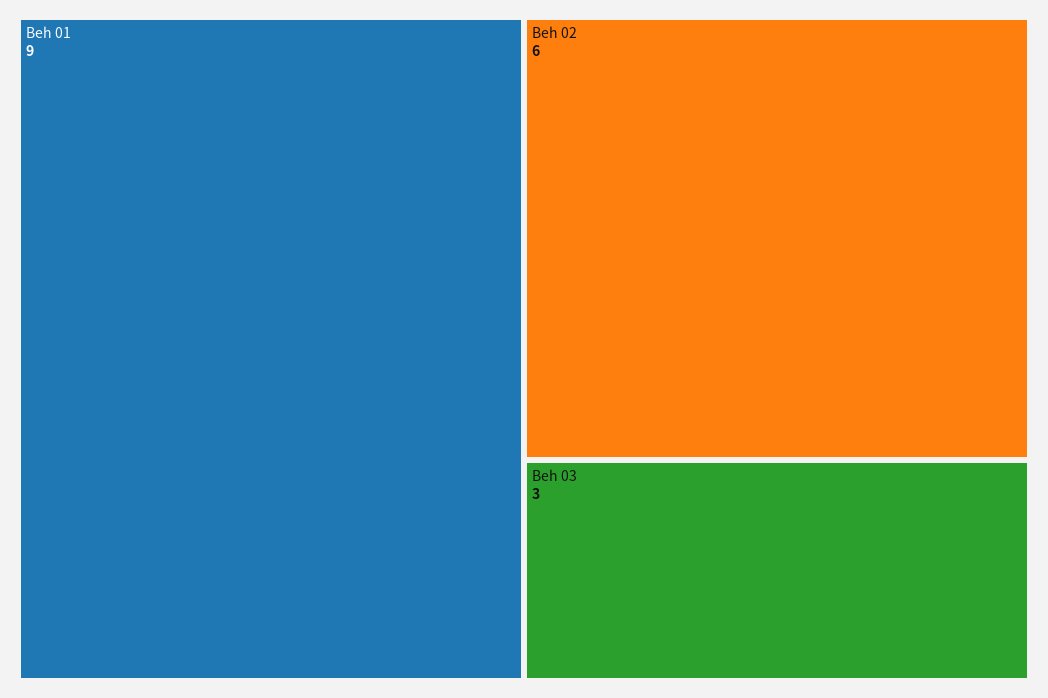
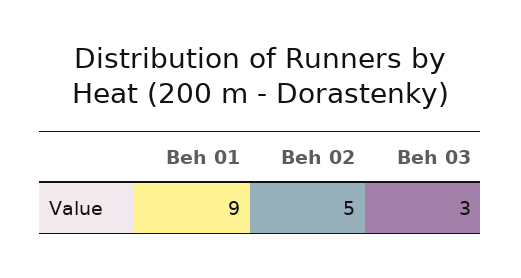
  {
    "Beh 01": 9,
-   "Beh 02": 6,
+   "Beh 02": 5,
    "Beh 03": 3
  }

